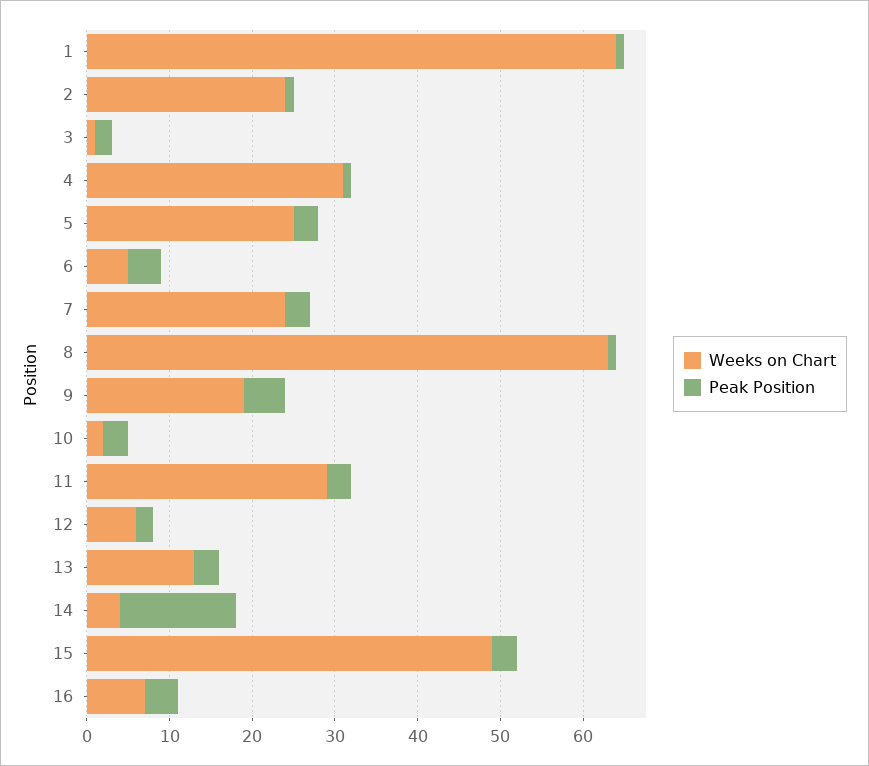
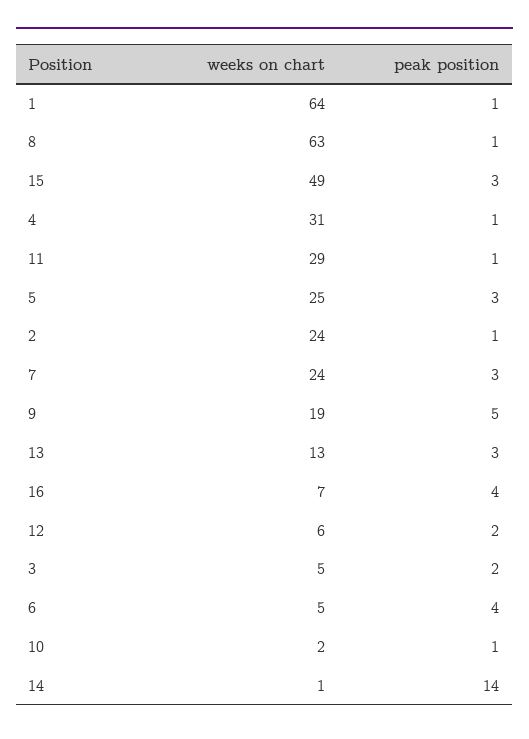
  {
    "Weeks on Chart": {
      "1": 64,
      "2": 24,
-     "3": 1,
+     "3": 5,
      "4": 31,
      "5": 25,
      "6": 5,
      "7": 24,
      "8": 63,
      "9": 19,
      "10": 2,
      "11": 29,
      "12": 6,
      "13": 13,
-     "14": 4,
+     "14": 1,
      "15": 49,
      "16": 7
    },
    "Peak Position": {
      "1": 1,
      "2": 1,
      "3": 2,
      "4": 1,
      "5": 3,
      "6": 4,
      "7": 3,
      "8": 1,
      "9": 5,
-     "10": 3,
+     "10": 1,
-     "11": 3,
+     "11": 1,
      "12": 2,
      "13": 3,
      "14": 14,
      "15": 3,
      "16": 4
    }
  }

